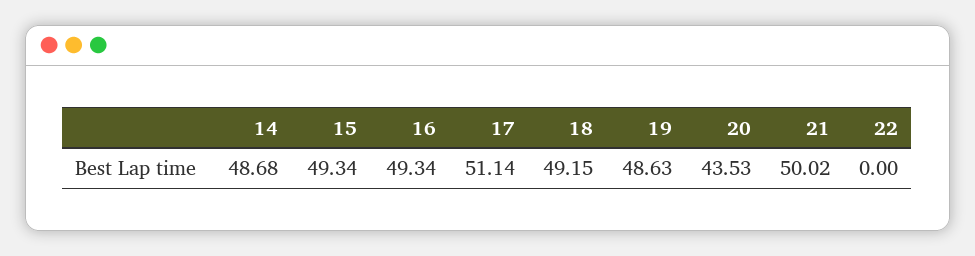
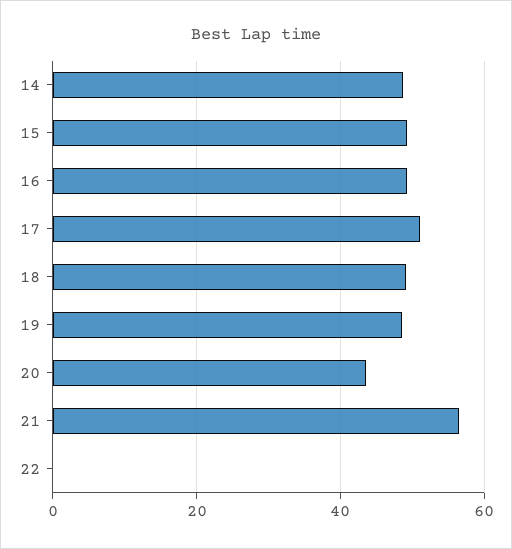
  {
    "14": 48.68,
    "15": 49.34,
    "16": 49.34,
    "17": 51.14,
    "18": 49.15,
    "19": 48.63,
    "20": 43.53,
-   "21": 50.02,
+   "21": 56,
    "22": 0
  }

